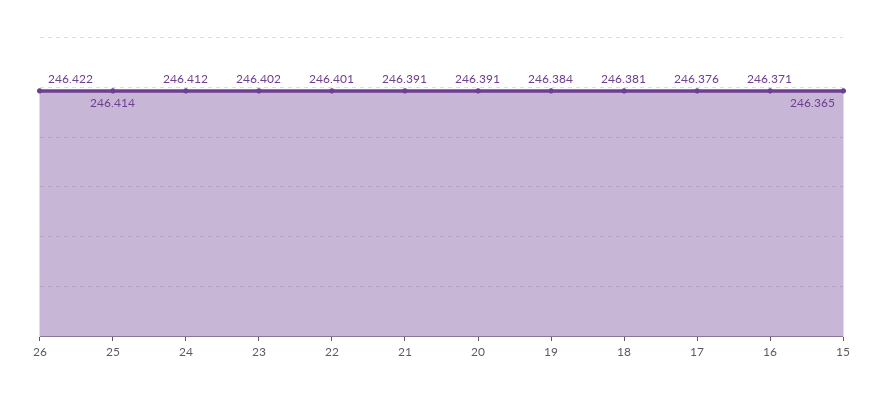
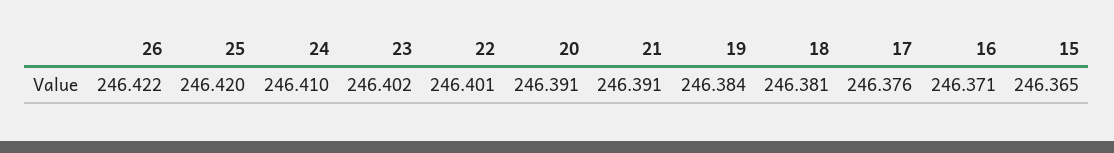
  {
    "26": 246.422,
-   "25": 246.414,
+   "25": 246.42,
-   "24": 246.412,
+   "24": 246.41,
    "23": 246.402,
    "22": 246.401,
    "21": 246.391,
    "20": 246.391,
    "19": 246.384,
    "18": 246.381,
    "17": 246.376,
    "16": 246.371,
    "15": 246.365
  }

